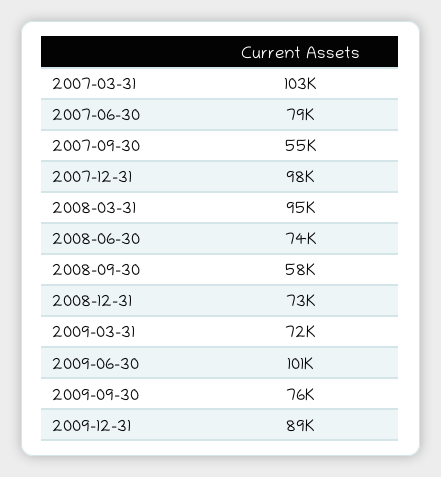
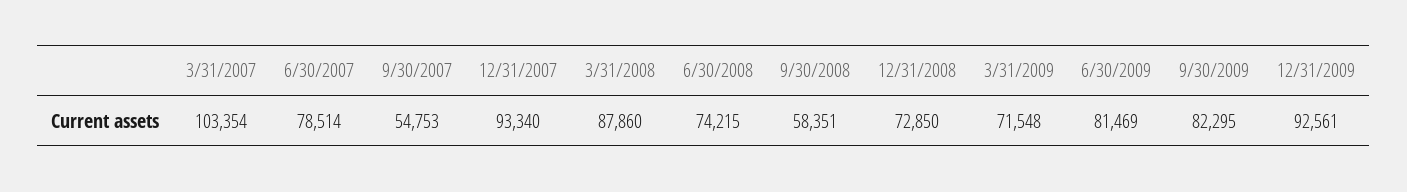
  {
    "2007-03-31": 103354,
    "2007-06-30": 78514,
    "2007-09-30": 54753,
-   "2007-12-31": 98000,
+   "2007-12-31": 93340,
-   "2008-03-31": 95000,
+   "2008-03-31": 87860,
    "2008-06-30": 74215,
    "2008-09-30": 58351,
    "2008-12-31": 72850,
    "2009-03-31": 71548,
-   "2009-06-30": 101000,
+   "2009-06-30": 81469,
-   "2009-09-30": 76000,
+   "2009-09-30": 82295,
-   "2009-12-31": 89000
+   "2009-12-31": 92561
  }

